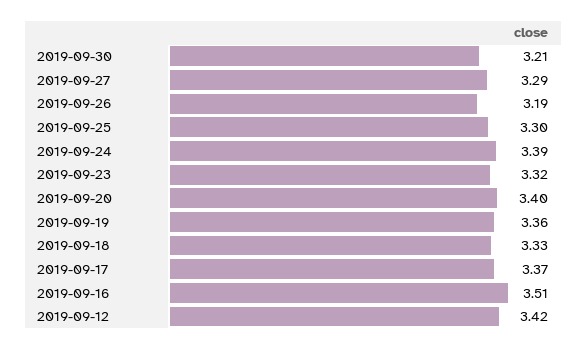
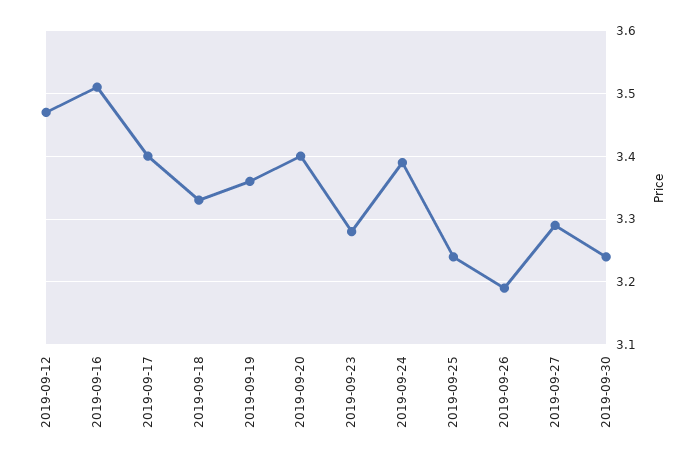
  {
-   "2019-09-30": 3.21,
+   "2019-09-30": 3.24,
    "2019-09-27": 3.29,
    "2019-09-26": 3.19,
-   "2019-09-25": 3.3,
+   "2019-09-25": 3.24,
    "2019-09-24": 3.39,
-   "2019-09-23": 3.32,
+   "2019-09-23": 3.28,
    "2019-09-20": 3.4,
    "2019-09-19": 3.36,
    "2019-09-18": 3.33,
-   "2019-09-17": 3.37,
+   "2019-09-17": 3.4,
    "2019-09-16": 3.51,
-   "2019-09-12": 3.42
+   "2019-09-12": 3.47
  }

